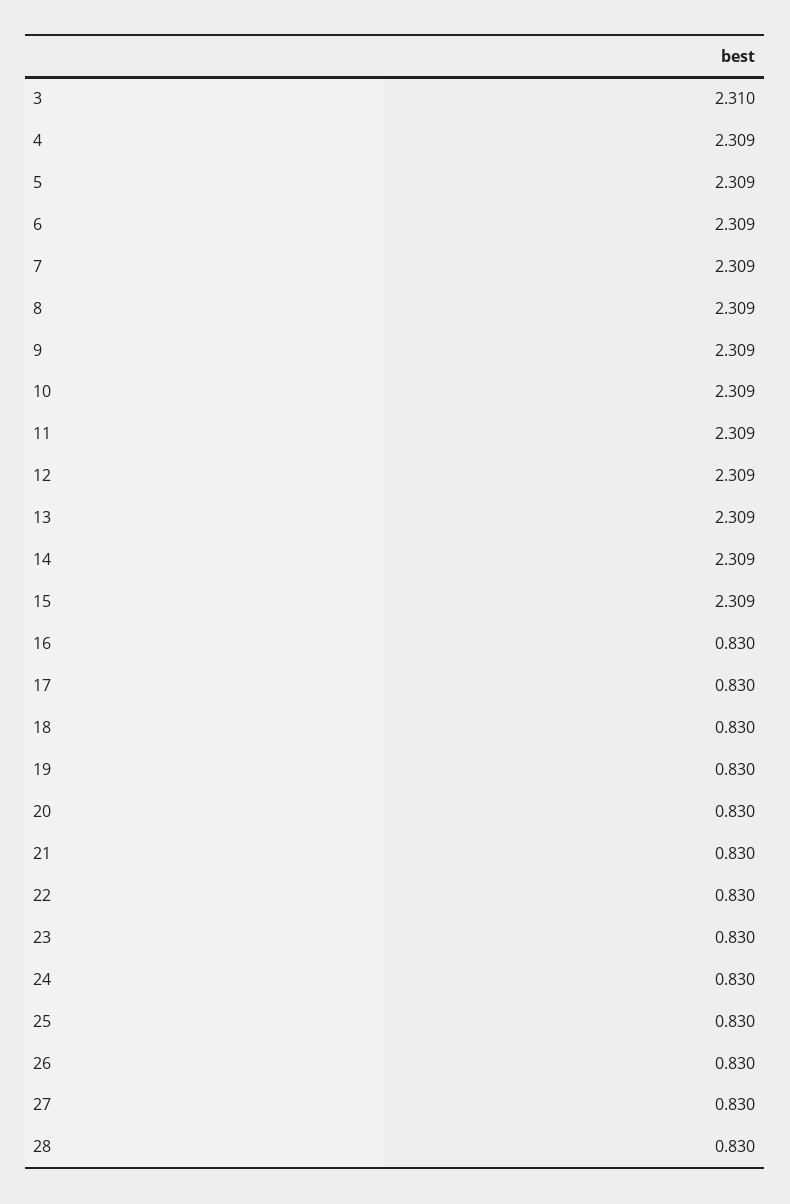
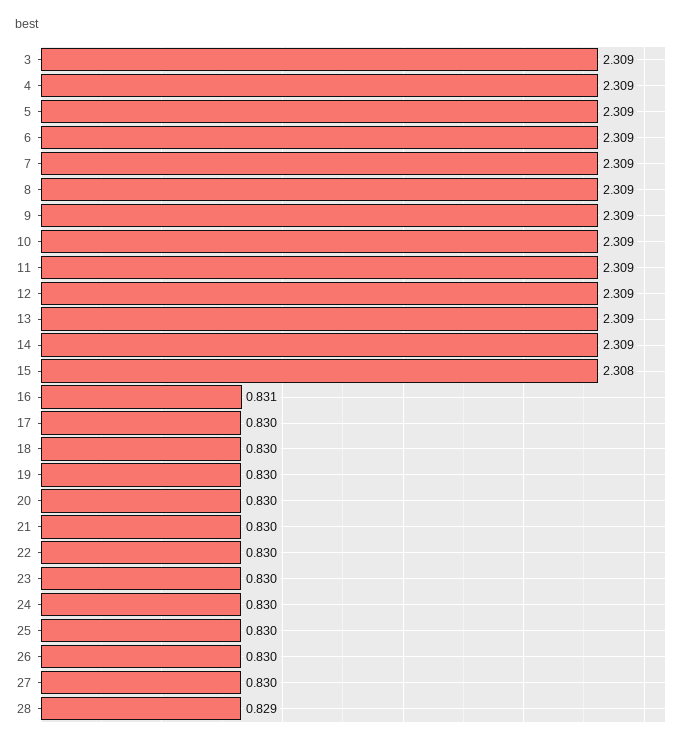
  {
-   "3": 2.31,
+   "3": 2.309,
    "4": 2.309,
    "5": 2.309,
    "6": 2.309,
    "7": 2.309,
    "8": 2.309,
    "9": 2.309,
    "10": 2.309,
    "11": 2.309,
    "12": 2.309,
    "13": 2.309,
    "14": 2.309,
-   "15": 2.309,
+   "15": 2.308,
-   "16": 0.83,
+   "16": 0.831,
    "17": 0.83,
    "18": 0.83,
    "19": 0.83,
    "20": 0.83,
    "21": 0.83,
    "22": 0.83,
    "23": 0.83,
    "24": 0.83,
    "25": 0.83,
    "26": 0.83,
    "27": 0.83,
-   "28": 0.83
+   "28": 0.829
  }

